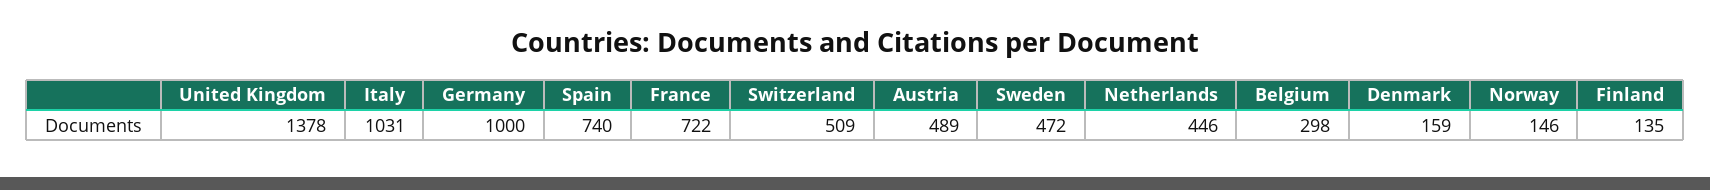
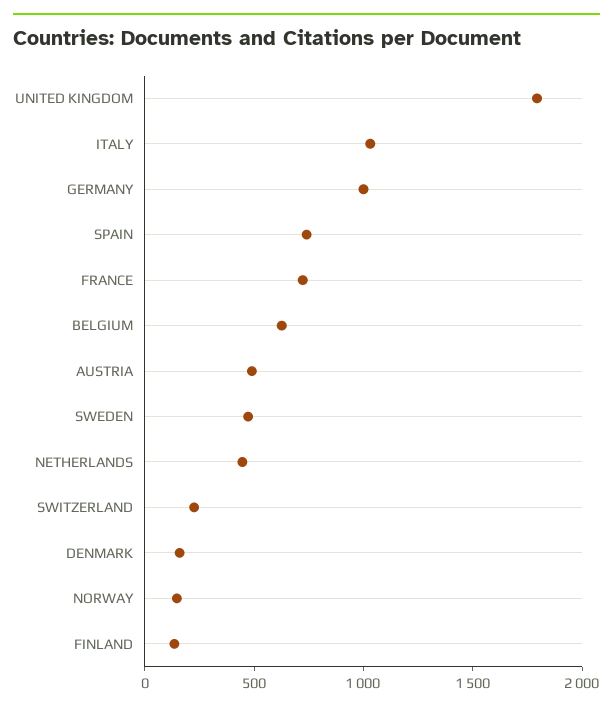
  {
-   "United Kingdom": 1378,
+   "United Kingdom": 1800,
    "Italy": 1031,
    "Germany": 1000,
    "Spain": 740,
    "France": 722,
-   "Switzerland": 509,
+   "Switzerland": 200,
    "Austria": 489,
    "Sweden": 472,
    "Netherlands": 446,
-   "Belgium": 298,
+   "Belgium": 600,
    "Denmark": 159,
    "Norway": 146,
    "Finland": 135
  }

